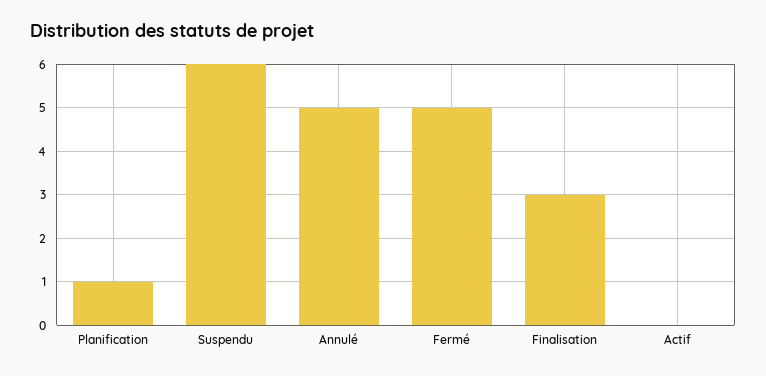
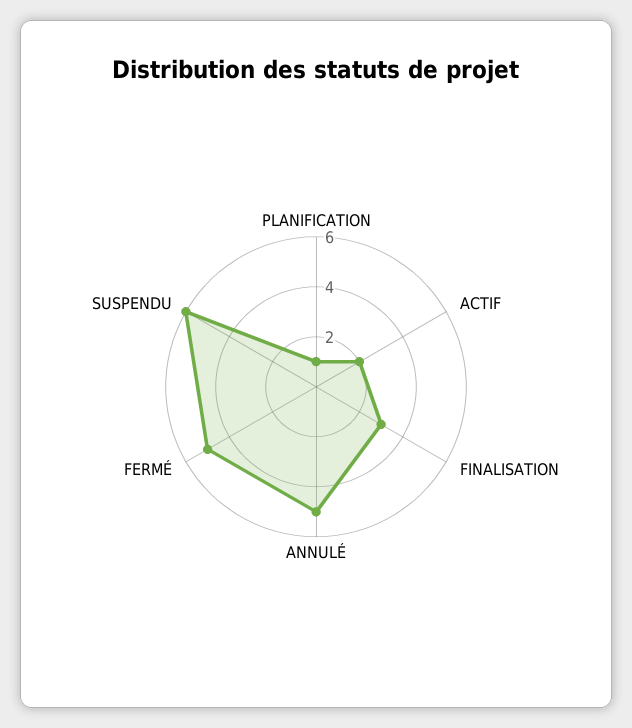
  {
    "Planification": 1,
    "Suspendu": 6,
    "Annulé": 5,
    "Fermé": 5,
    "Finalisation": 3,
-   "Actif": 0
+   "Actif": 2
  }

